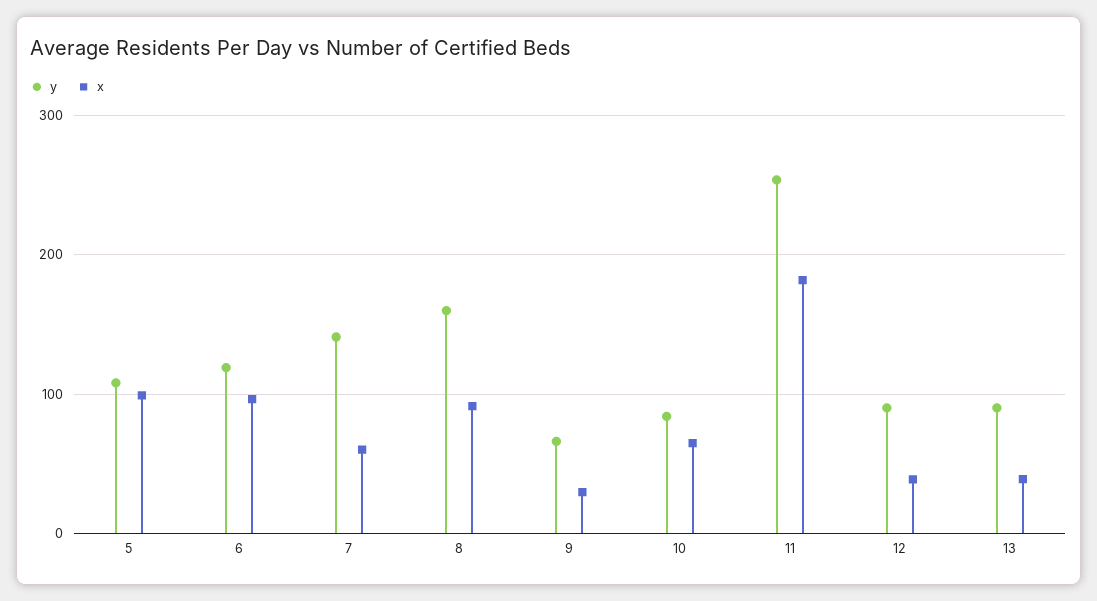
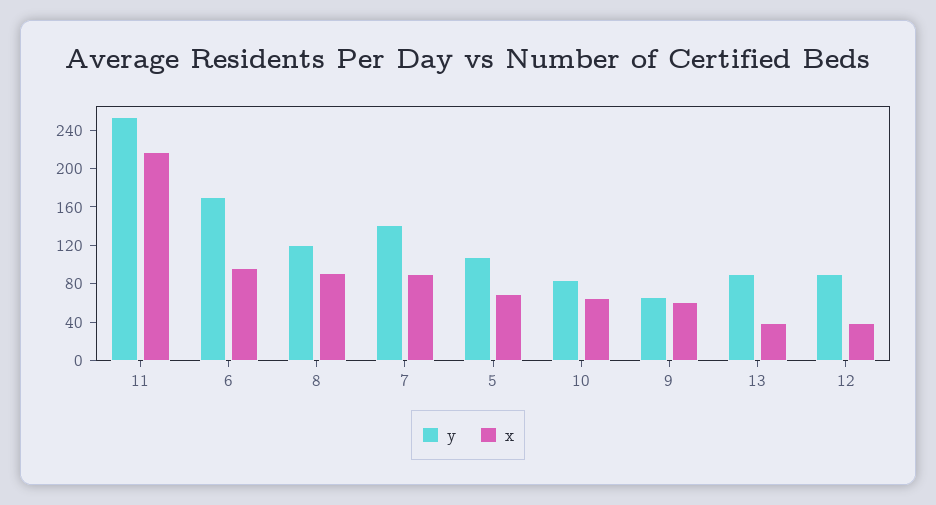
  {
    "y": {
      "5": 110,
-     "6": 120,
+     "6": 170,
      "7": 140,
-     "8": 160,
+     "8": 120,
      "9": 70,
      "10": 80,
      "11": 250,
      "12": 90,
      "13": 90
    },
    "x": {
-     "5": 100,
+     "5": 70,
      "6": 100,
-     "7": 60,
+     "7": 90,
      "8": 90,
-     "9": 30,
+     "9": 60,
      "10": 60,
-     "11": 180,
+     "11": 220,
      "12": 40,
      "13": 40
    }
  }

